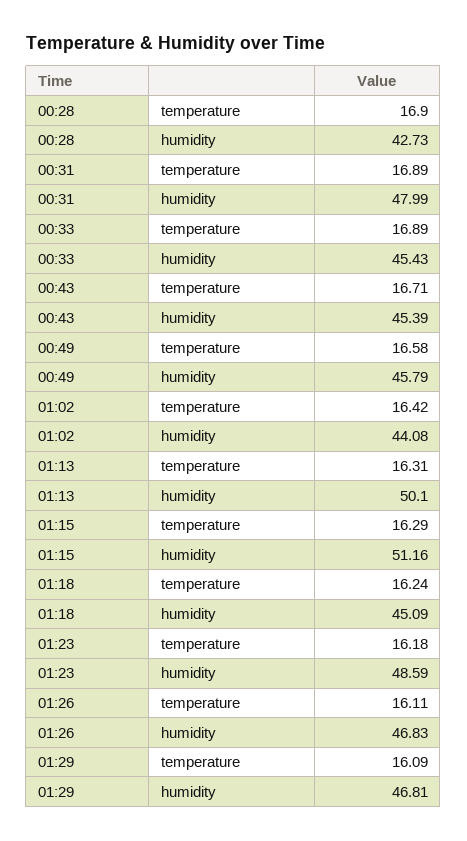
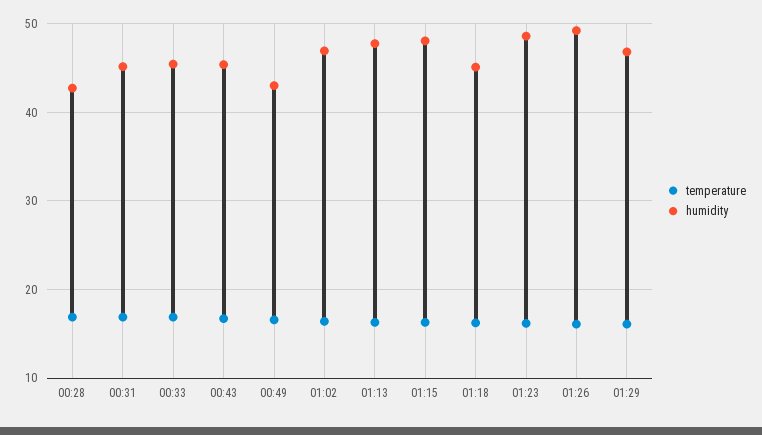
  {
    "temperature": {
      "00:28": 16.9,
      "00:31": 16.89,
      "00:33": 16.89,
      "00:43": 16.71,
      "00:49": 16.58,
      "01:02": 16.42,
      "01:13": 16.31,
      "01:15": 16.29,
      "01:18": 16.24,
      "01:23": 16.18,
      "01:26": 16.11,
      "01:29": 16.09
    },
    "humidity": {
      "00:28": 42.73,
-     "00:31": 47.99,
+     "00:31": 45,
      "00:33": 45.43,
      "00:43": 45.39,
-     "00:49": 45.79,
+     "00:49": 43,
-     "01:02": 44.08,
+     "01:02": 47,
-     "01:13": 50.1,
+     "01:13": 48,
-     "01:15": 51.16,
+     "01:15": 48,
      "01:18": 45.09,
      "01:23": 48.59,
-     "01:26": 46.83,
+     "01:26": 49,
      "01:29": 46.81
    }
  }

